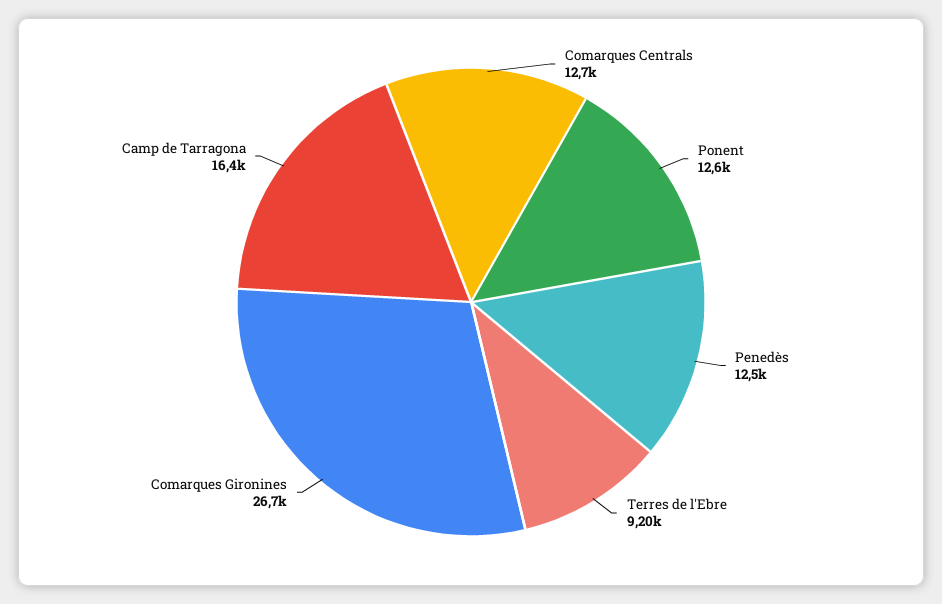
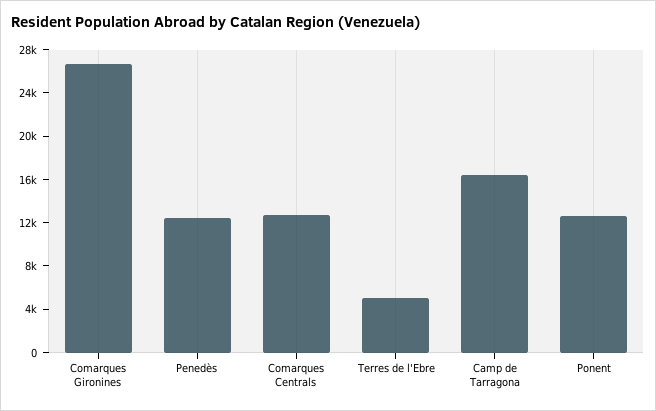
  {
    "Comarques Centrals": 12700,
    "Ponent": 12600,
    "Penedès": 12500,
-   "Terres de l'Ebre": 9200,
+   "Terres de l'Ebre": 5000,
    "Comarques Gironines": 26700,
    "Camp de Tarragona": 16400
  }

